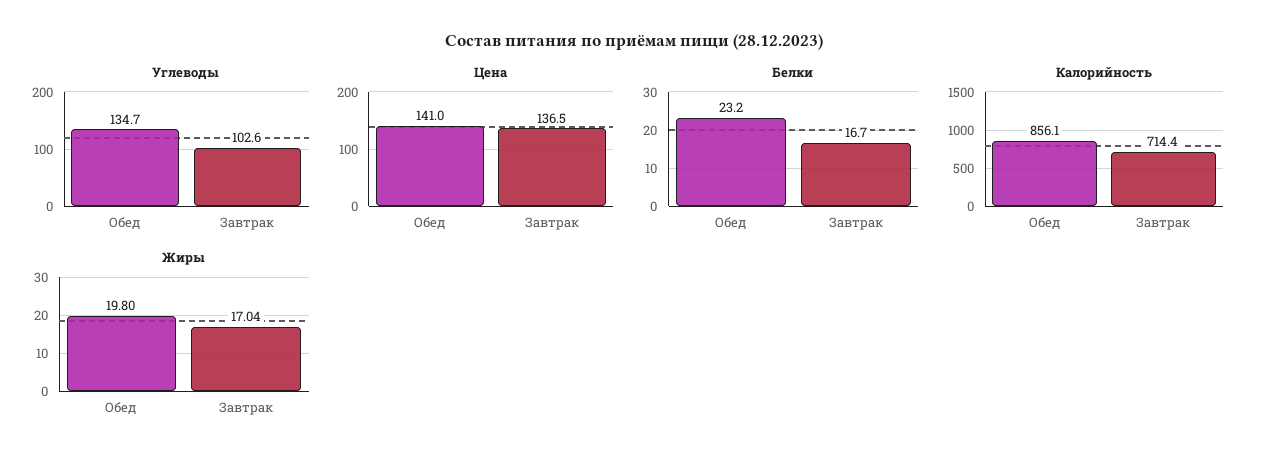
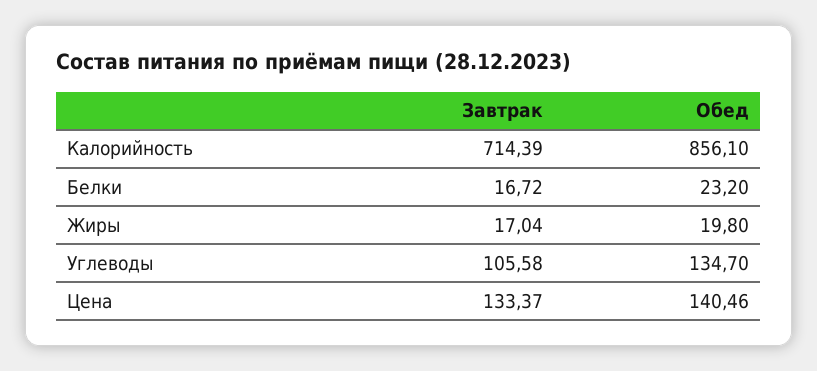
  {
    "Углеводы": {
      "Обед": 134.7,
-     "Завтрак": 102.6
+     "Завтрак": 105.58
    },
    "Цена": {
-     "Обед": 141,
+     "Обед": 140.46,
-     "Завтрак": 136.5
+     "Завтрак": 133.37
    },
    "Белки": {
      "Обед": 23.2,
      "Завтрак": 16.72
    },
    "Калорийность": {
      "Обед": 856.1,
      "Завтрак": 714.39
    },
    "Жиры": {
      "Обед": 19.8,
      "Завтрак": 17.04
    }
  }

